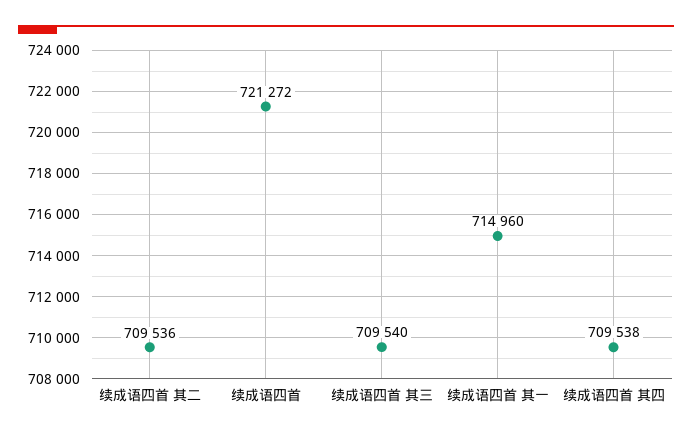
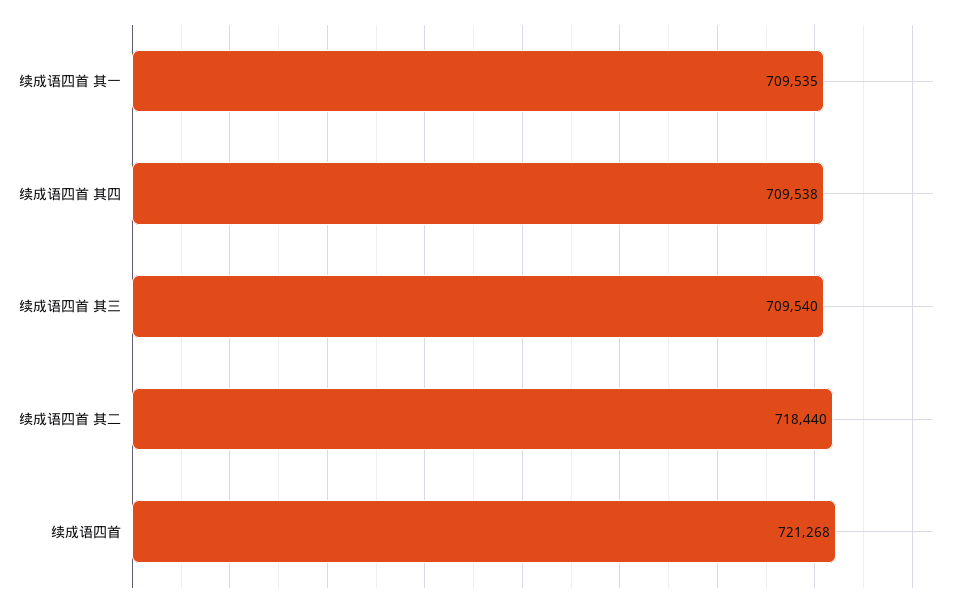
  {
-   "续成语四首 其二": 709536,
+   "续成语四首 其二": 718440,
-   "续成语四首": 721272,
+   "续成语四首": 721268,
    "续成语四首 其三": 709540,
-   "续成语四首 其一": 714960,
+   "续成语四首 其一": 709535,
    "续成语四首 其四": 709538
  }

